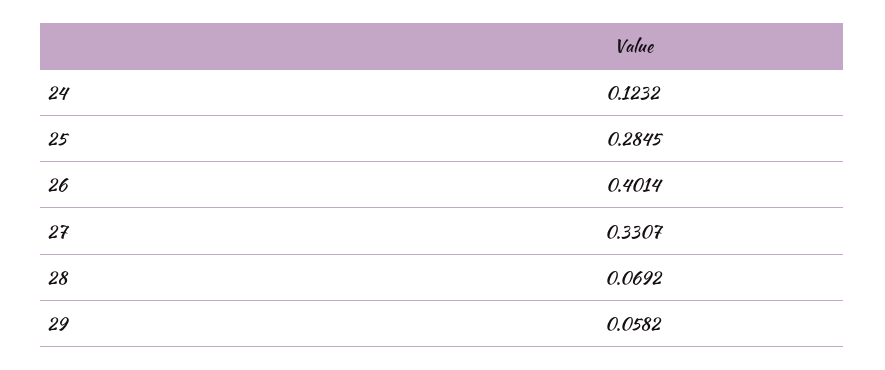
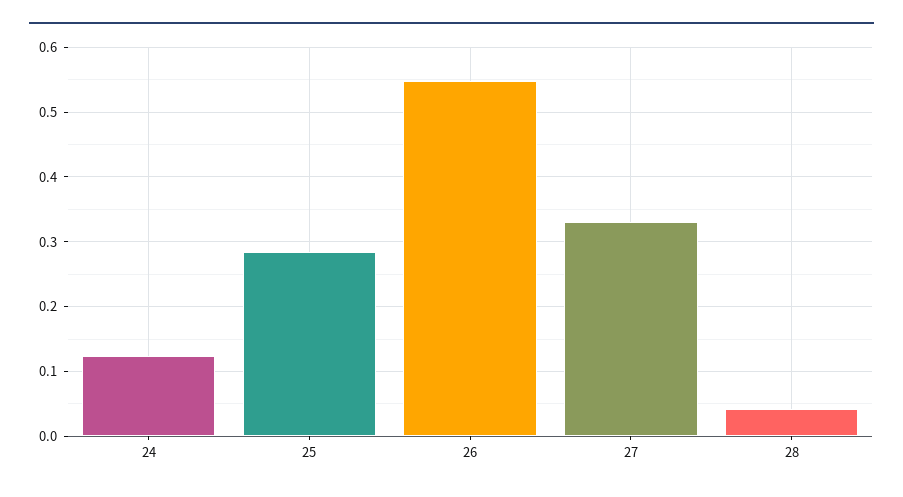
  {
    "24": 0.1232,
    "25": 0.2845,
-   "26": 0.4014,
+   "26": 0.55,
    "27": 0.3307,
-   "28": 0.0692,
+   "28": 0.04
-   "29": 0.0582
  }

